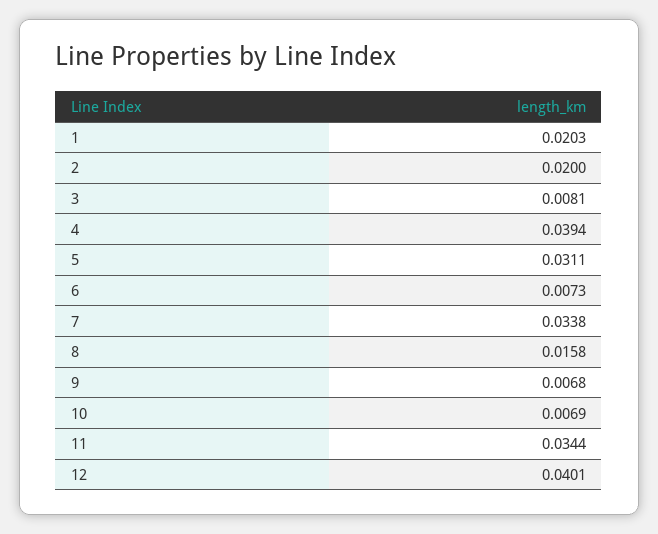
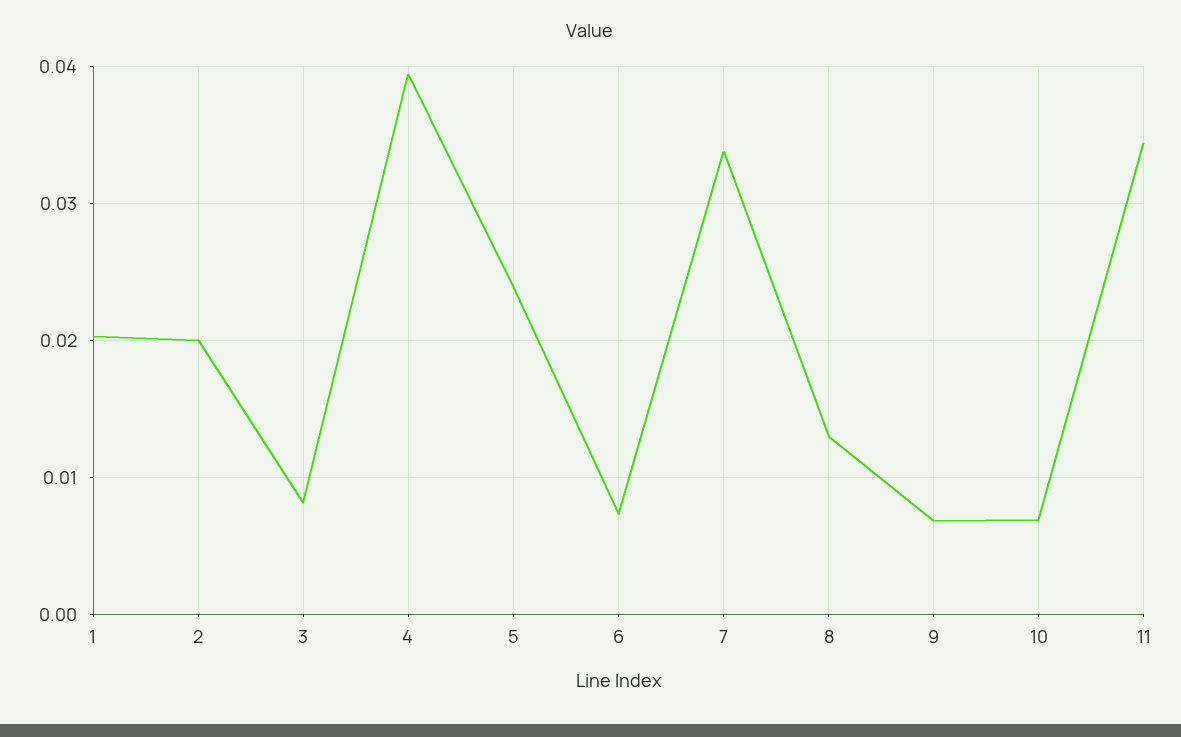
  {
    "1": 0.0203,
    "2": 0.02,
    "3": 0.0081,
    "4": 0.0394,
-   "5": 0.0311,
+   "5": 0.024,
    "6": 0.0073,
    "7": 0.0338,
-   "8": 0.0158,
+   "8": 0.013,
    "9": 0.0068,
    "10": 0.0069,
-   "11": 0.0344,
+   "11": 0.0344
-   "12": 0.0401
  }

